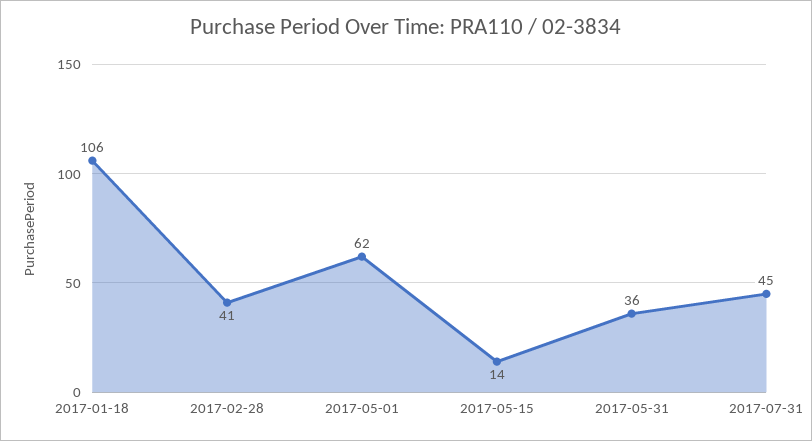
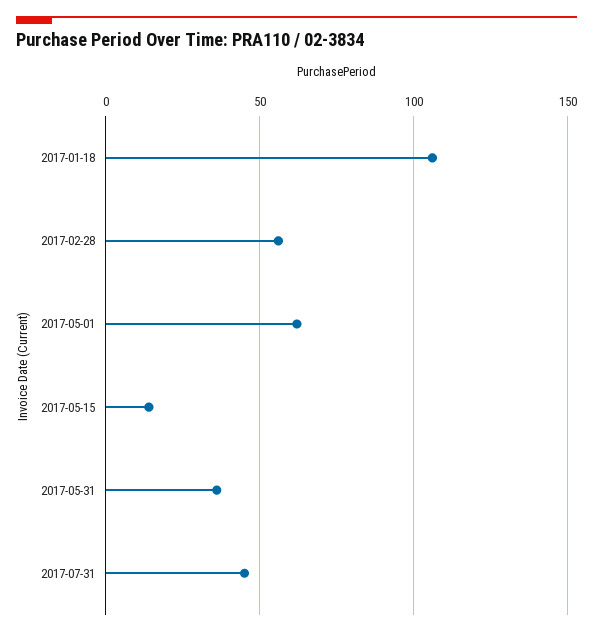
  {
    "2017-01-18": 106,
-   "2017-02-28": 41,
+   "2017-02-28": 55,
    "2017-05-01": 62,
    "2017-05-15": 14,
    "2017-05-31": 36,
    "2017-07-31": 45
  }

